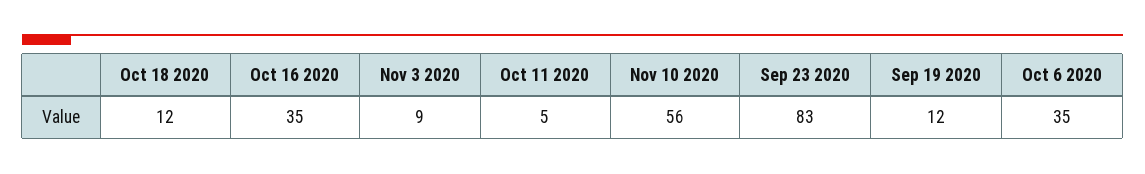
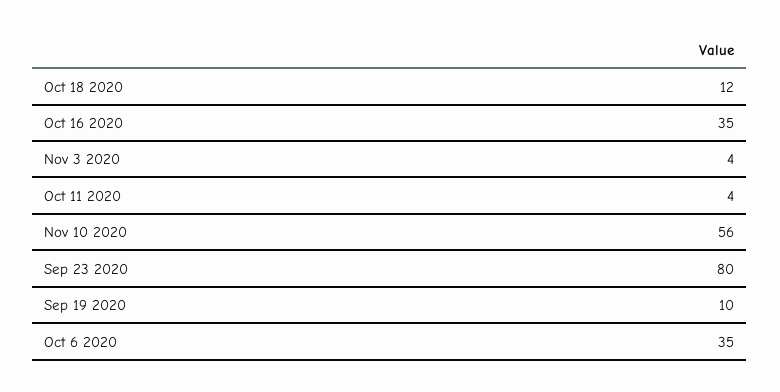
  {
    "Oct 18 2020": 12,
    "Oct 16 2020": 35,
-   "Nov 3 2020": 9,
+   "Nov 3 2020": 4,
-   "Oct 11 2020": 5,
+   "Oct 11 2020": 4,
    "Nov 10 2020": 56,
-   "Sep 23 2020": 83,
+   "Sep 23 2020": 80,
-   "Sep 19 2020": 12,
+   "Sep 19 2020": 10,
    "Oct 6 2020": 35
  }

